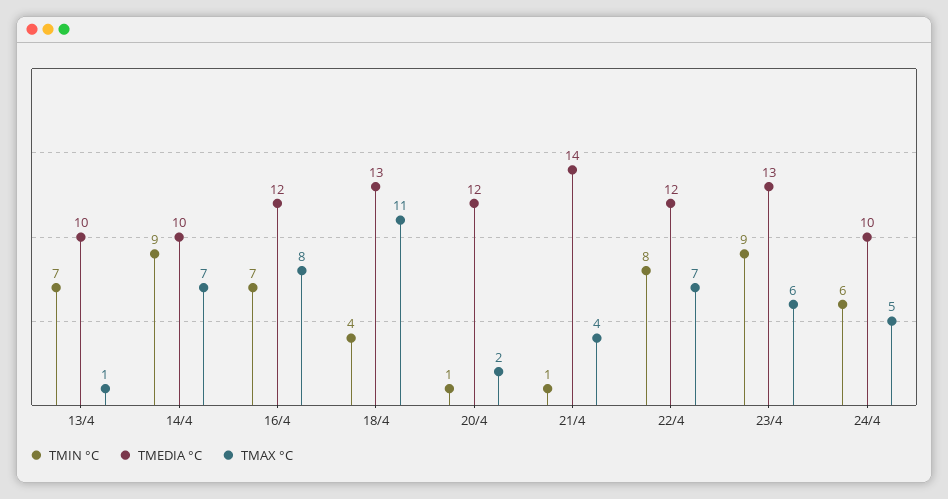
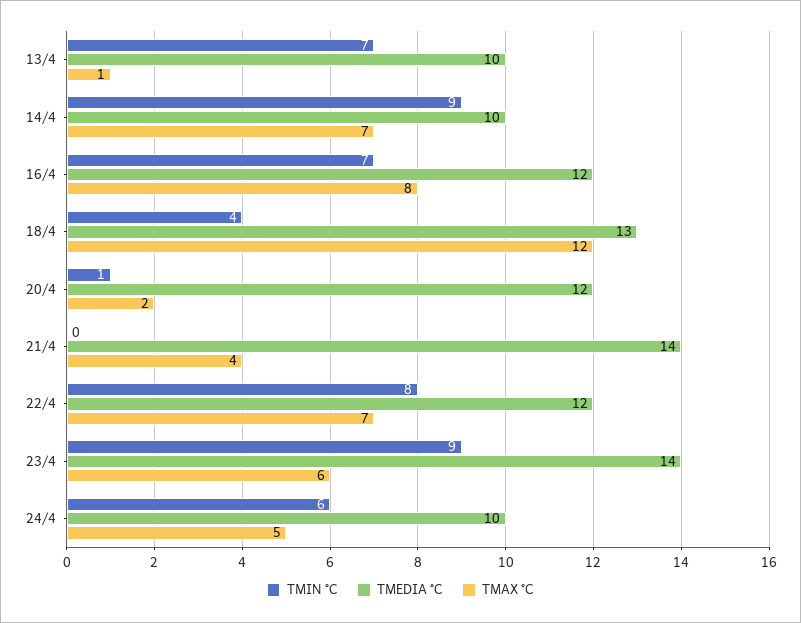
  {
    "TMIN °C": {
      "13/4": 7,
      "14/4": 9,
      "16/4": 7,
      "18/4": 4,
      "20/4": 1,
-     "21/4": 1,
+     "21/4": 0,
      "22/4": 8,
      "23/4": 9,
      "24/4": 6
    },
    "TMEDIA °C": {
      "13/4": 10,
      "14/4": 10,
      "16/4": 12,
      "18/4": 13,
      "20/4": 12,
      "21/4": 14,
      "22/4": 12,
-     "23/4": 13,
+     "23/4": 14,
      "24/4": 10
    },
    "TMAX °C": {
      "13/4": 1,
      "14/4": 7,
      "16/4": 8,
-     "18/4": 11,
+     "18/4": 12,
      "20/4": 2,
      "21/4": 4,
      "22/4": 7,
      "23/4": 6,
      "24/4": 5
    }
  }

